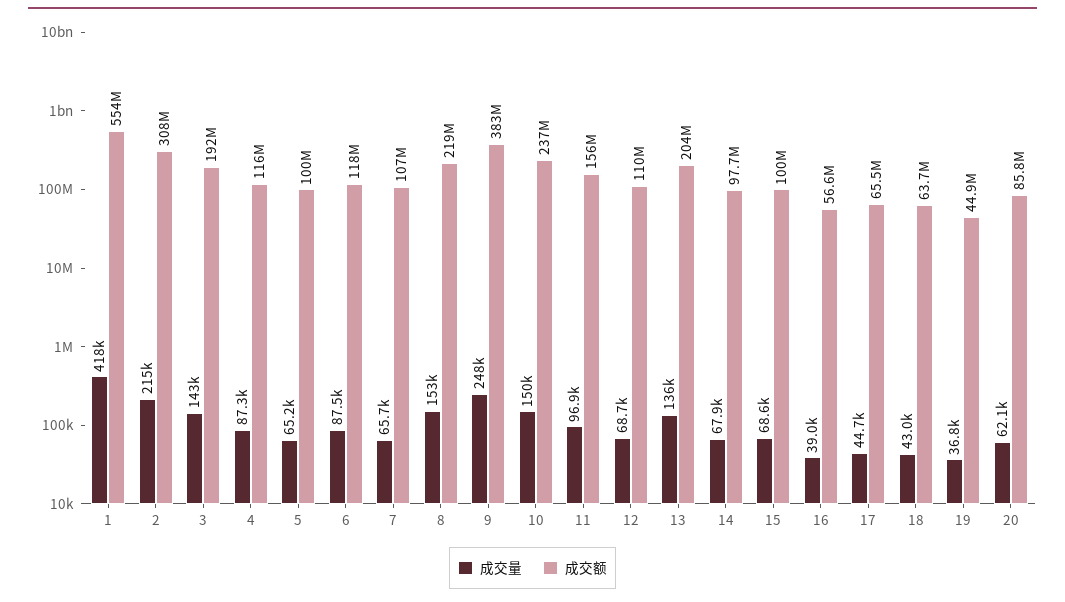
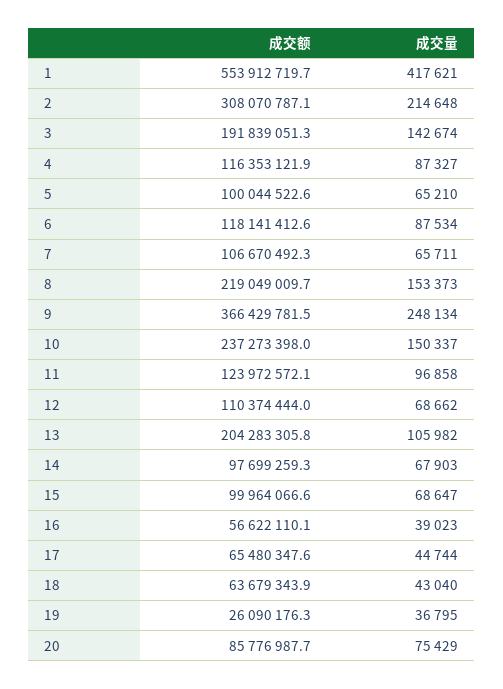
  {
    "成交量": {
      "1": 417621,
      "2": 214648,
      "3": 142674,
      "4": 87327,
      "5": 65210,
      "6": 87534,
      "7": 65711,
      "8": 153373,
      "9": 248134,
      "10": 150337,
      "11": 96858,
      "12": 68662,
-     "13": 136000,
+     "13": 105982,
      "14": 67903,
      "15": 68647,
      "16": 39023,
      "17": 44744,
      "18": 43040,
      "19": 36795,
-     "20": 62100
+     "20": 75429
    },
    "成交额": {
      "1": 553912719.7,
      "2": 308070787.1,
      "3": 191839051.3,
      "4": 116353121.9,
      "5": 100044522.6,
      "6": 118141412.6,
      "7": 106670492.3,
      "8": 219049009.7,
-     "9": 383000000,
+     "9": 366429781.5,
      "10": 237273398,
-     "11": 156000000,
+     "11": 123972572.1,
      "12": 110374444,
      "13": 204283305.8,
      "14": 97699259.3,
      "15": 99964066.6,
      "16": 56622110.1,
      "17": 65480347.6,
      "18": 63679343.9,
-     "19": 44900000,
+     "19": 26090176.3,
      "20": 85776987.7
    }
  }

